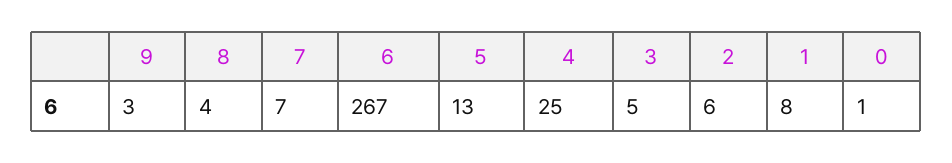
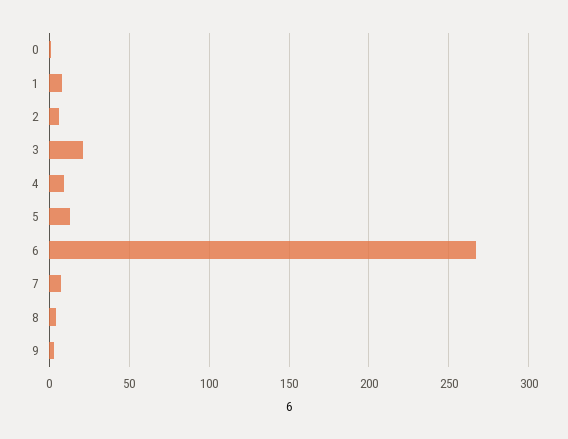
  {
    "9": 3,
    "8": 4,
    "7": 7,
    "6": 267,
    "5": 13,
-   "4": 25,
+   "4": 10,
-   "3": 5,
+   "3": 20,
    "2": 6,
    "1": 8,
    "0": 1
  }

